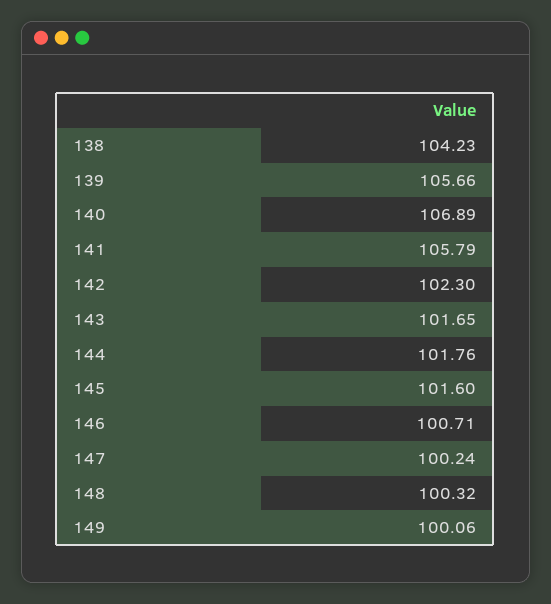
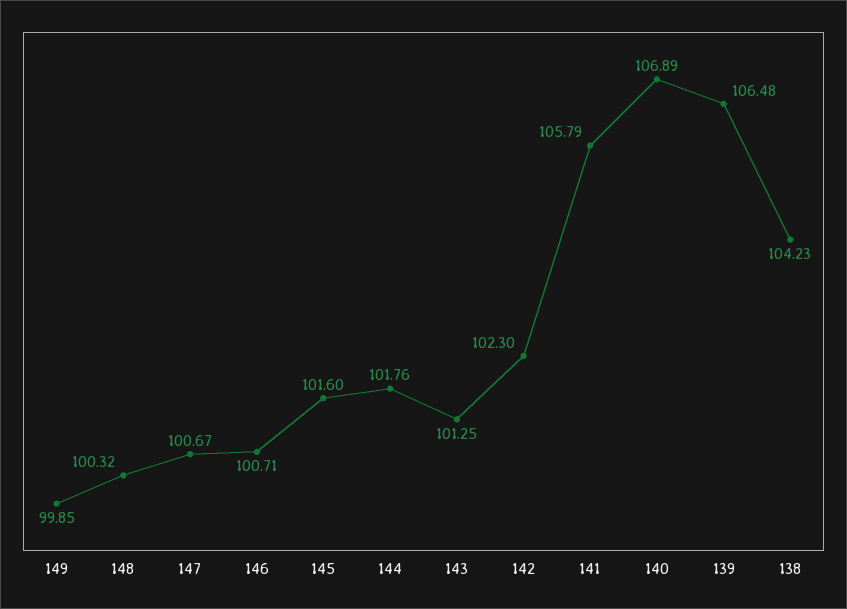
  {
    "138": 104.23,
-   "139": 105.66,
+   "139": 106.48,
    "140": 106.89,
    "141": 105.79,
    "142": 102.3,
-   "143": 101.65,
+   "143": 101.25,
    "144": 101.76,
    "145": 101.6,
    "146": 100.71,
-   "147": 100.24,
+   "147": 100.67,
    "148": 100.32,
-   "149": 100.06
+   "149": 99.85
  }

